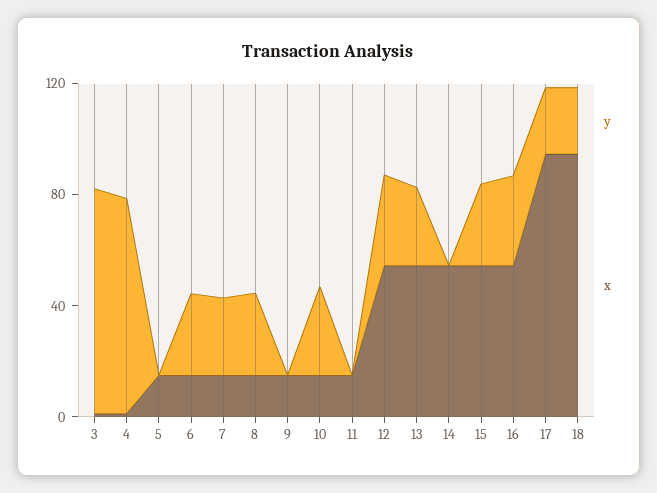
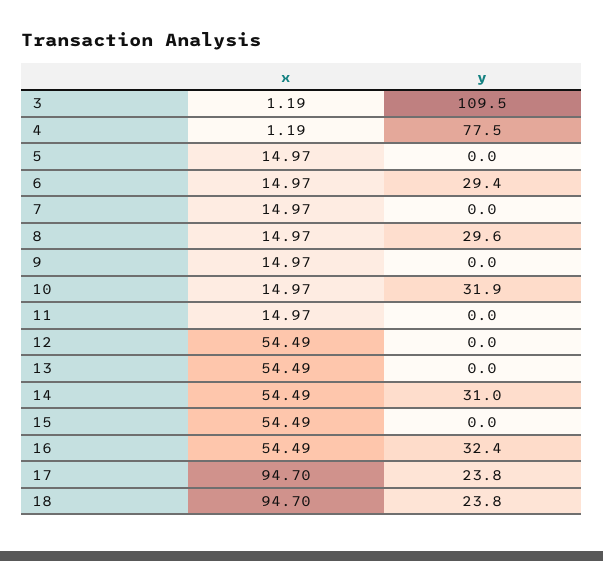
  {
    "y": {
-     "3": 80,
+     "3": 109.5,
      "4": 77.5,
      "5": 0,
      "6": 29.4,
-     "7": 30,
+     "7": 0,
      "8": 29.6,
      "9": 0,
      "10": 31.9,
      "11": 0,
-     "12": 30,
+     "12": 0,
-     "13": 30,
+     "13": 0,
-     "14": 0,
+     "14": 31,
-     "15": 30,
+     "15": 0,
      "16": 32.4,
      "17": 23.8,
      "18": 23.8
    },
    "x": {
      "3": 1.19,
      "4": 1.19,
      "5": 14.97,
      "6": 14.97,
      "7": 14.97,
      "8": 14.97,
      "9": 14.97,
      "10": 14.97,
      "11": 14.97,
      "12": 54.49,
      "13": 54.49,
      "14": 54.49,
      "15": 54.49,
      "16": 54.49,
      "17": 94.7,
      "18": 94.7
    }
  }

